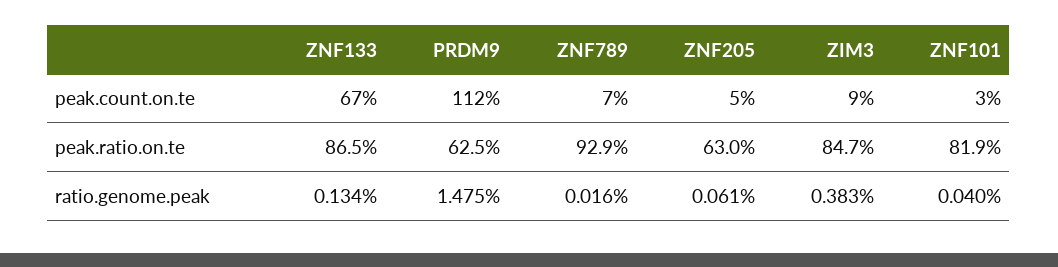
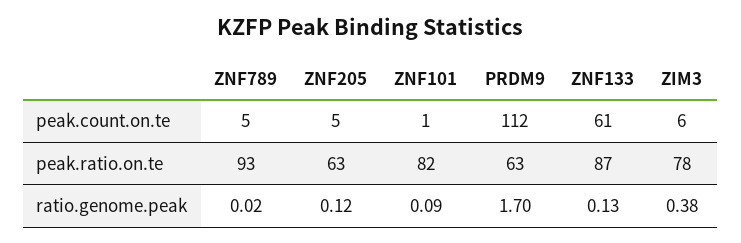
  {
    "ZNF133": {
-     "peak.count.on.te": 67,
+     "peak.count.on.te": 61,
      "peak.ratio.on.te": 86.5,
      "ratio.genome.peak": 0.134
    },
    "PRDM9": {
      "peak.count.on.te": 112,
      "peak.ratio.on.te": 62.5,
-     "ratio.genome.peak": 1.475
+     "ratio.genome.peak": 1.7
    },
    "ZNF789": {
-     "peak.count.on.te": 7,
+     "peak.count.on.te": 5,
      "peak.ratio.on.te": 92.9,
      "ratio.genome.peak": 0.016
    },
    "ZNF205": {
      "peak.count.on.te": 5,
      "peak.ratio.on.te": 63,
-     "ratio.genome.peak": 0.061
+     "ratio.genome.peak": 0.12
    },
    "ZIM3": {
-     "peak.count.on.te": 9,
+     "peak.count.on.te": 6,
-     "peak.ratio.on.te": 84.7,
+     "peak.ratio.on.te": 78,
      "ratio.genome.peak": 0.383
    },
    "ZNF101": {
-     "peak.count.on.te": 3,
+     "peak.count.on.te": 1,
      "peak.ratio.on.te": 81.9,
-     "ratio.genome.peak": 0.04
+     "ratio.genome.peak": 0.09
    }
  }

